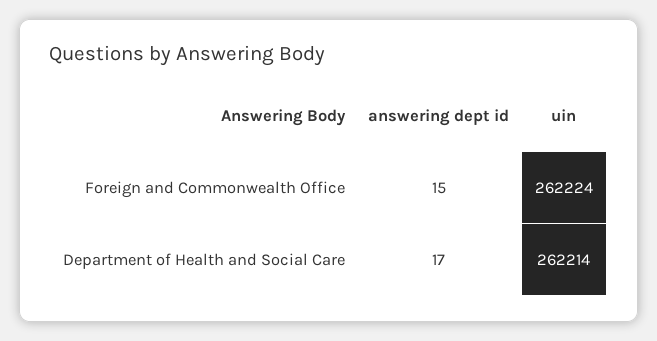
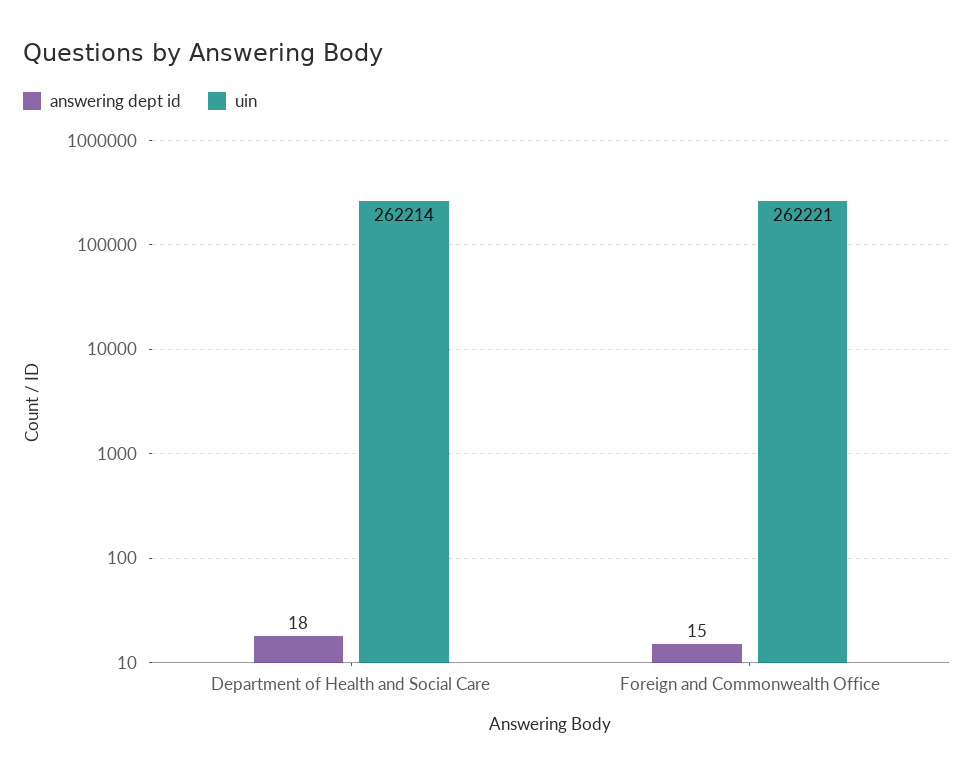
  {
    "answering dept id": {
      "Foreign and Commonwealth Office": 15,
-     "Department of Health and Social Care": 17
+     "Department of Health and Social Care": 18
    },
    "uin": {
-     "Foreign and Commonwealth Office": 262224,
+     "Foreign and Commonwealth Office": 262221,
      "Department of Health and Social Care": 262214
    }
  }

